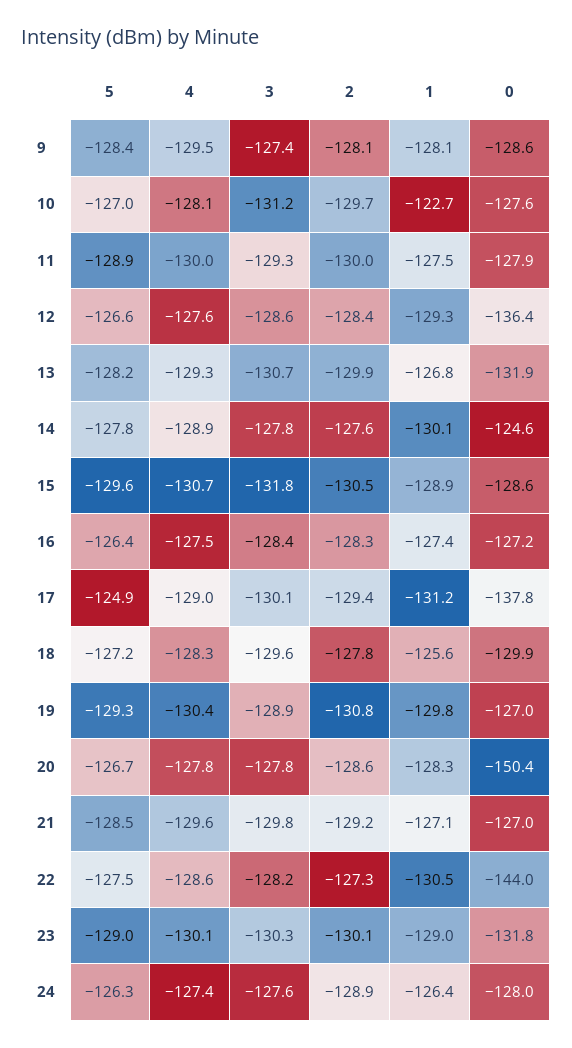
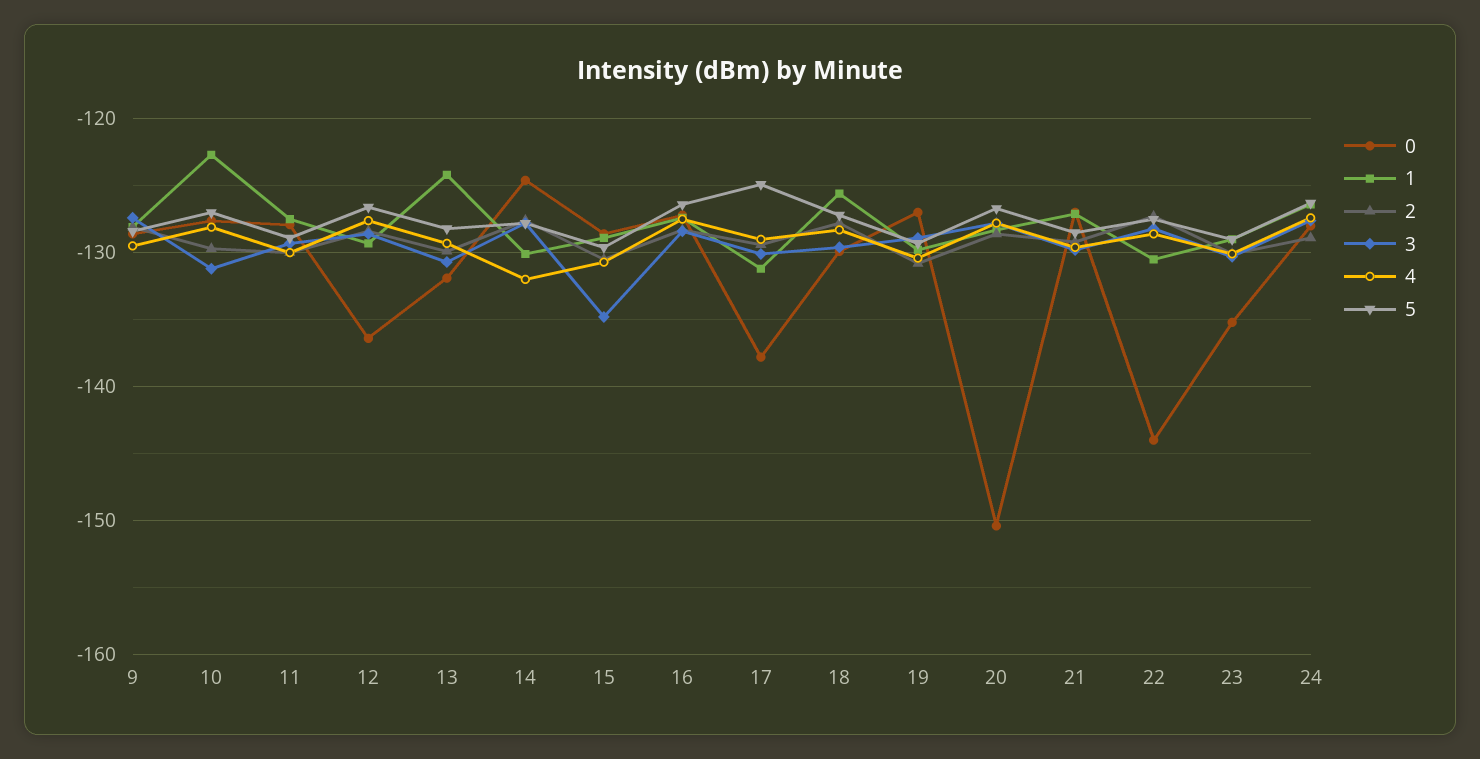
  {
    "5": {
      "9": -128.4,
      "10": -127,
      "11": -128.9,
      "12": -126.6,
      "13": -128.2,
      "14": -127.8,
      "15": -129.6,
      "16": -126.4,
      "17": -124.9,
      "18": -127.2,
      "19": -129.3,
      "20": -126.7,
      "21": -128.5,
      "22": -127.5,
      "23": -129,
      "24": -126.3
    },
    "4": {
      "9": -129.5,
      "10": -128.1,
      "11": -130,
      "12": -127.6,
      "13": -129.3,
-     "14": -128.9,
+     "14": -132,
      "15": -130.7,
      "16": -127.5,
      "17": -129,
      "18": -128.3,
      "19": -130.4,
      "20": -127.8,
      "21": -129.6,
      "22": -128.6,
      "23": -130.1,
      "24": -127.4
    },
    "3": {
      "9": -127.4,
      "10": -131.2,
      "11": -129.3,
      "12": -128.6,
      "13": -130.7,
      "14": -127.8,
-     "15": -131.8,
+     "15": -135,
      "16": -128.4,
      "17": -130.1,
      "18": -129.6,
      "19": -128.9,
      "20": -127.8,
      "21": -129.8,
      "22": -128.2,
      "23": -130.3,
      "24": -127.6
    },
    "2": {
      "9": -128.1,
      "10": -129.7,
      "11": -130,
      "12": -128.4,
      "13": -129.9,
      "14": -127.6,
      "15": -130.5,
      "16": -128.3,
      "17": -129.4,
      "18": -127.8,
      "19": -130.8,
      "20": -128.6,
      "21": -129.2,
      "22": -127.3,
      "23": -130.1,
      "24": -128.9
    },
    "1": {
      "9": -128.1,
      "10": -122.7,
      "11": -127.5,
      "12": -129.3,
-     "13": -126.8,
+     "13": -124,
      "14": -130.1,
      "15": -128.9,
      "16": -127.4,
      "17": -131.2,
      "18": -125.6,
      "19": -129.8,
      "20": -128.3,
      "21": -127.1,
      "22": -130.5,
      "23": -129,
      "24": -126.4
    },
    "0": {
      "9": -128.6,
      "10": -127.6,
      "11": -127.9,
      "12": -136.4,
      "13": -131.9,
      "14": -124.6,
      "15": -128.6,
      "16": -127.2,
      "17": -137.8,
      "18": -129.9,
      "19": -127,
      "20": -150.4,
      "21": -127,
      "22": -144,
-     "23": -131.8,
+     "23": -135,
      "24": -128
    }
  }

